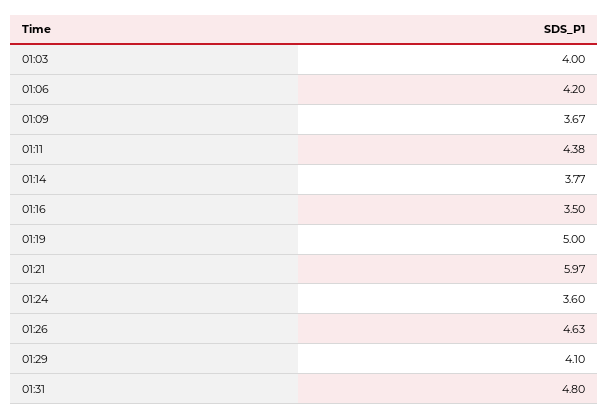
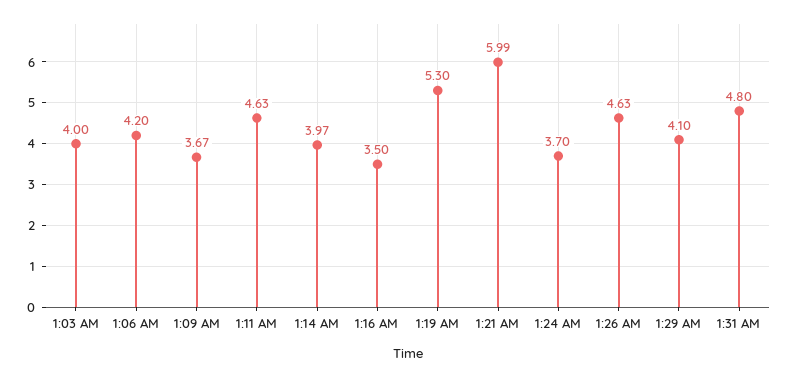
  {
    "01:03": 4,
    "01:06": 4.2,
    "01:09": 3.67,
-   "01:11": 4.38,
+   "01:11": 4.63,
-   "01:14": 3.77,
+   "01:14": 3.97,
    "01:16": 3.5,
-   "01:19": 5,
+   "01:19": 5.3,
-   "01:21": 5.97,
+   "01:21": 5.99,
-   "01:24": 3.6,
+   "01:24": 3.7,
    "01:26": 4.63,
    "01:29": 4.1,
    "01:31": 4.8
  }

